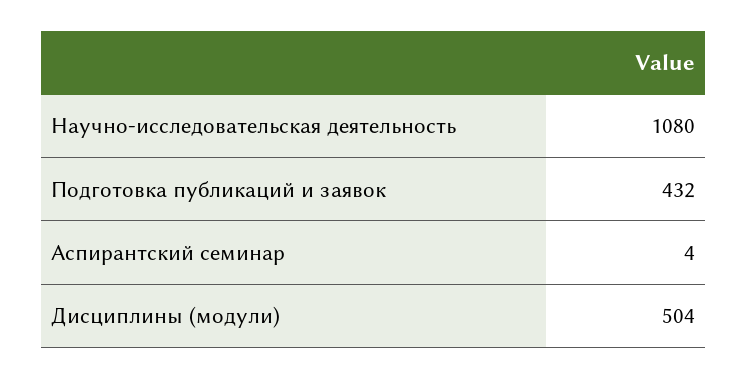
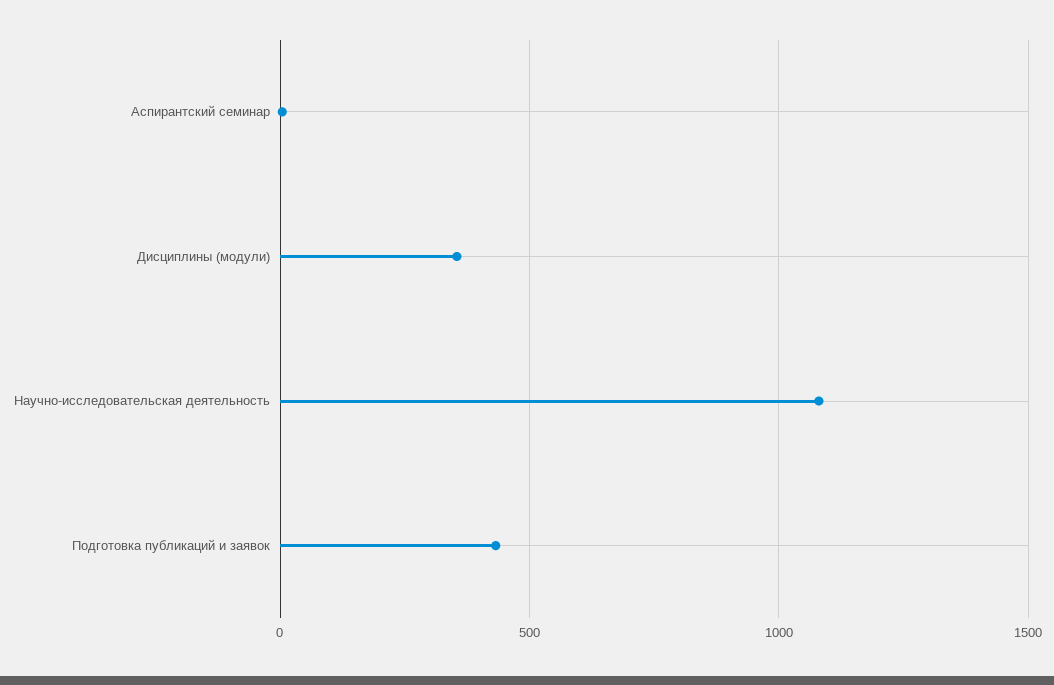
  {
    "Научно-исследовательская деятельность": 1080,
    "Подготовка публикаций и заявок": 432,
    "Аспирантский семинар": 4,
-   "Дисциплины (модули)": 504
+   "Дисциплины (модули)": 350
  }

